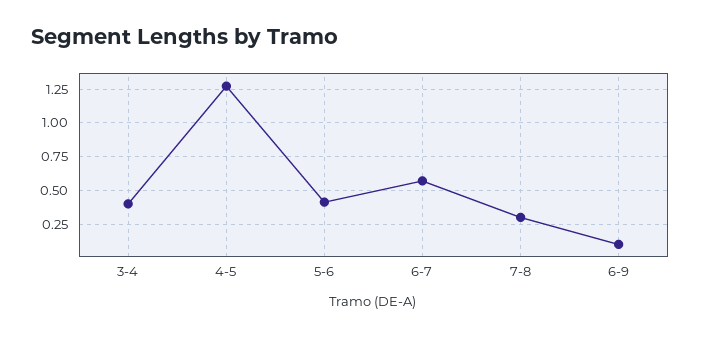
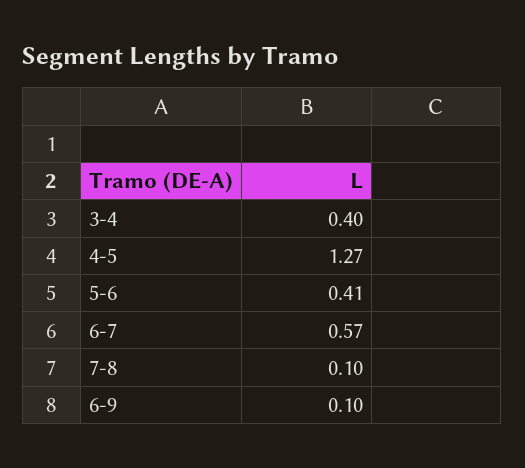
  {
    "3-4": 0.4,
    "4-5": 1.27,
    "5-6": 0.41,
    "6-7": 0.57,
-   "7-8": 0.3,
+   "7-8": 0.1,
    "6-9": 0.1
  }

